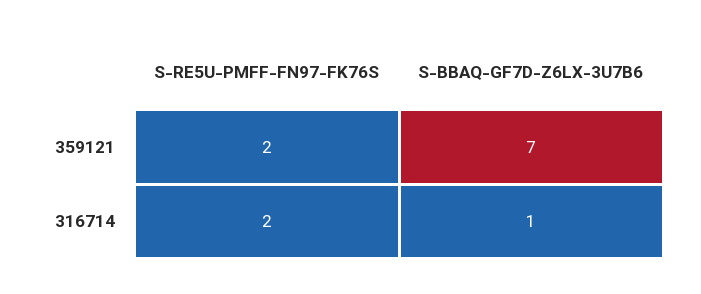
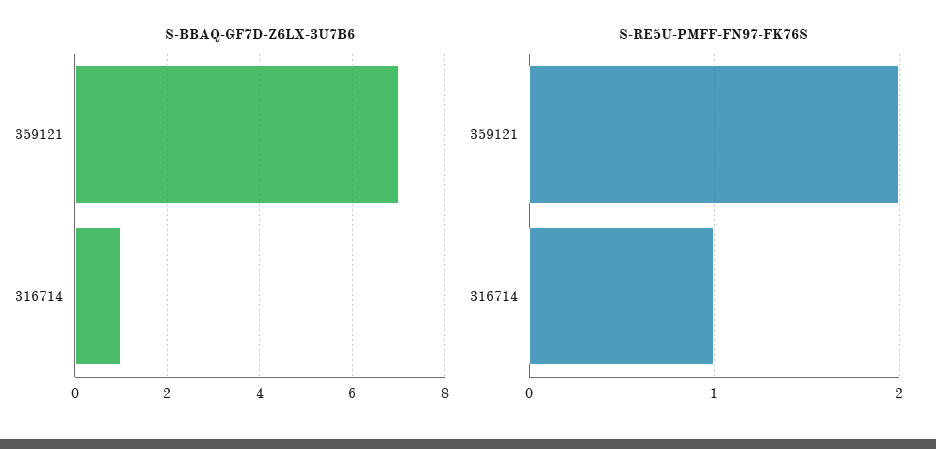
  {
    "S-RE5U-PMFF-FN97-FK76S": {
      "359121": 2,
-     "316714": 2
+     "316714": 1
    },
    "S-BBAQ-GF7D-Z6LX-3U7B6": {
      "359121": 7,
      "316714": 1
    }
  }

